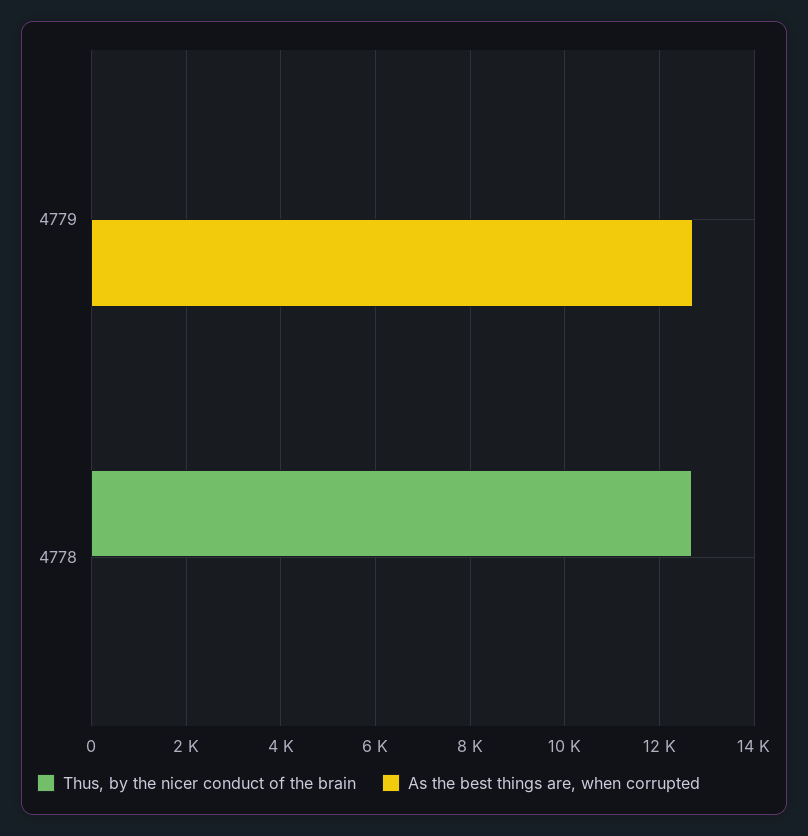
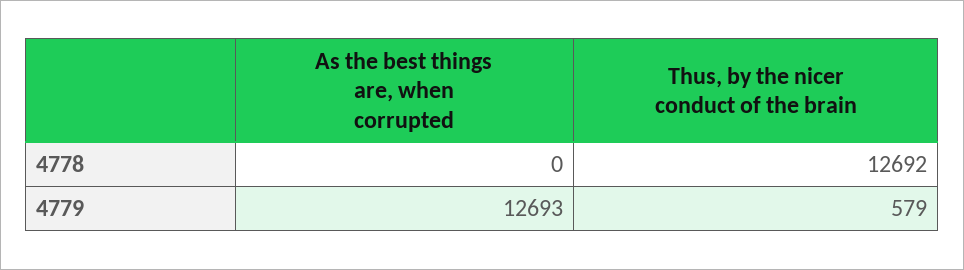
  {
    "Thus, by the nicer conduct of the brain": {
-     "4779": 0,
+     "4779": 579,
      "4778": 12692
    },
    "As the best things are, when corrupted": {
      "4779": 12693,
      "4778": 0
    }
  }

